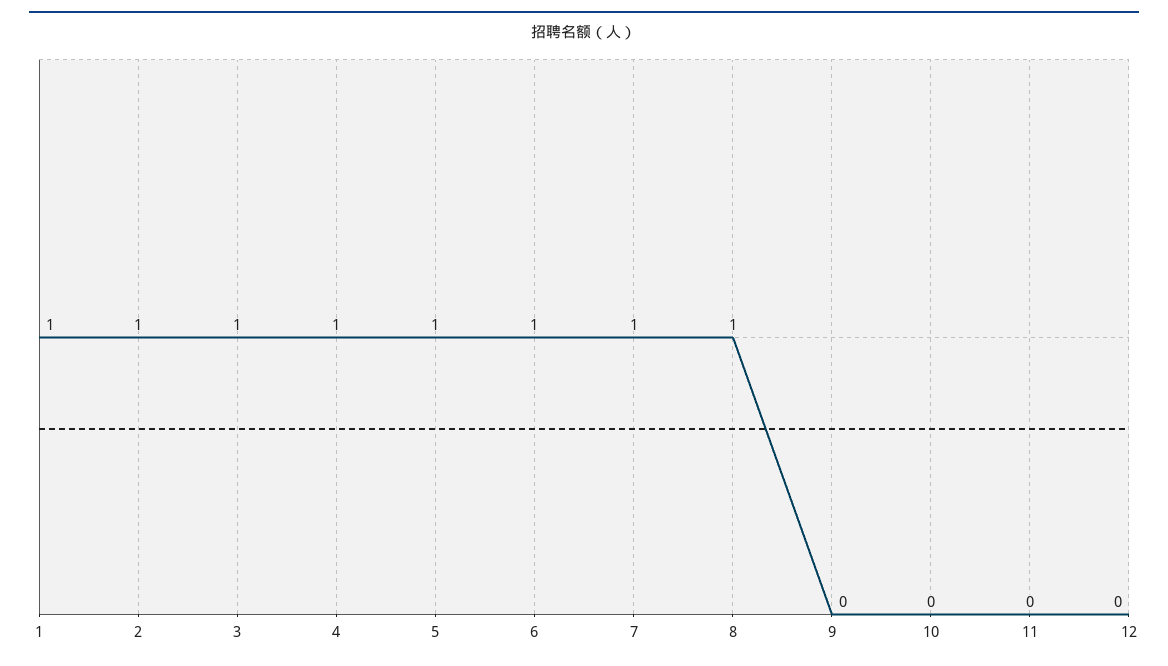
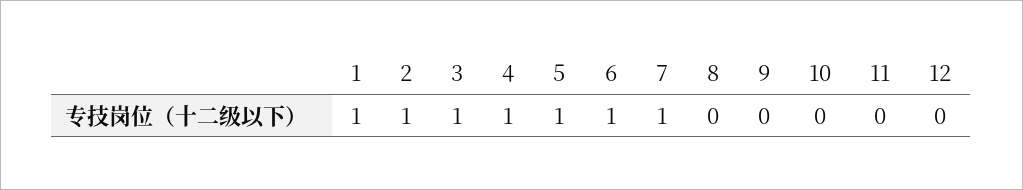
  {
    "1": 1,
    "2": 1,
    "3": 1,
    "4": 1,
    "5": 1,
    "6": 1,
    "7": 1,
-   "8": 1,
+   "8": 0,
    "9": 0,
    "10": 0,
    "11": 0,
    "12": 0
  }

